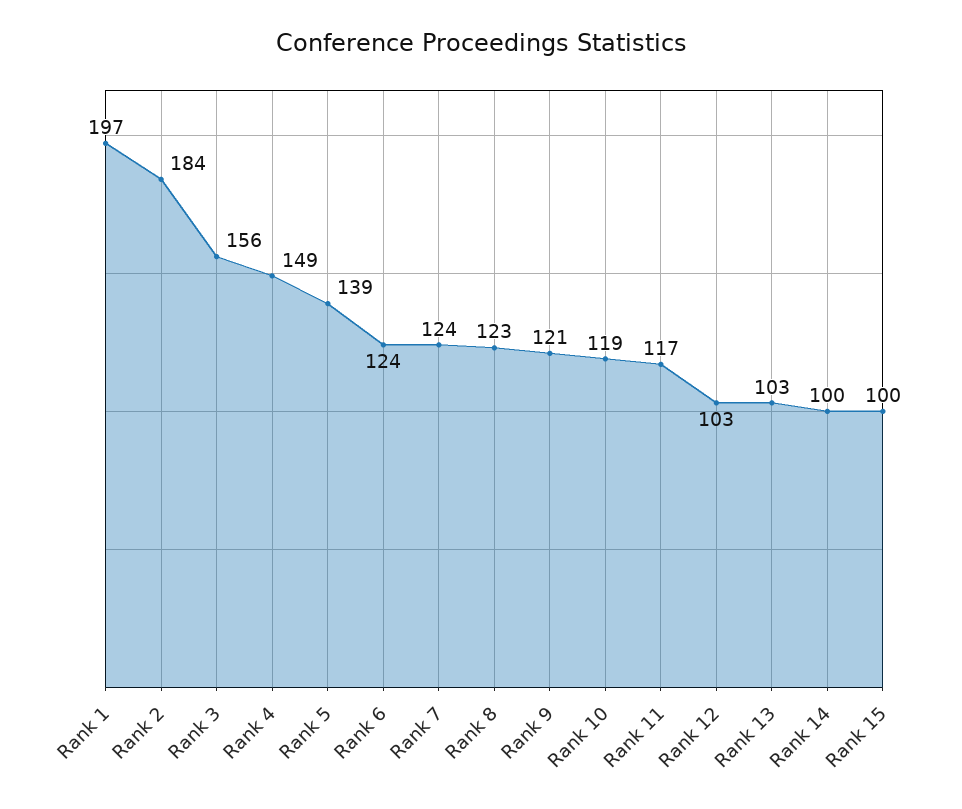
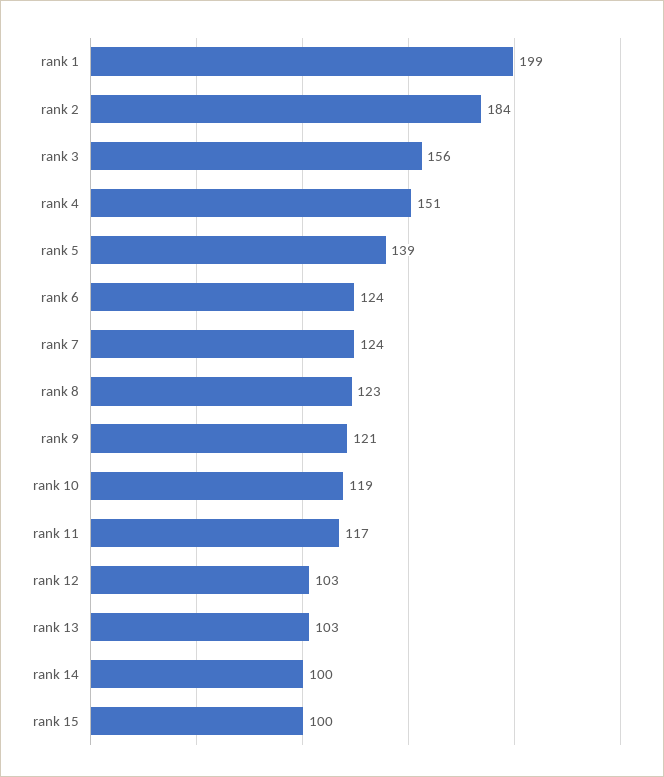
  {
-   "Rank 1": 197,
+   "Rank 1": 199,
    "Rank 2": 184,
    "Rank 3": 156,
-   "Rank 4": 149,
+   "Rank 4": 151,
    "Rank 5": 139,
    "Rank 6": 124,
    "Rank 7": 124,
    "Rank 8": 123,
    "Rank 9": 121,
    "Rank 10": 119,
    "Rank 11": 117,
    "Rank 12": 103,
    "Rank 13": 103,
    "Rank 14": 100,
    "Rank 15": 100
  }

